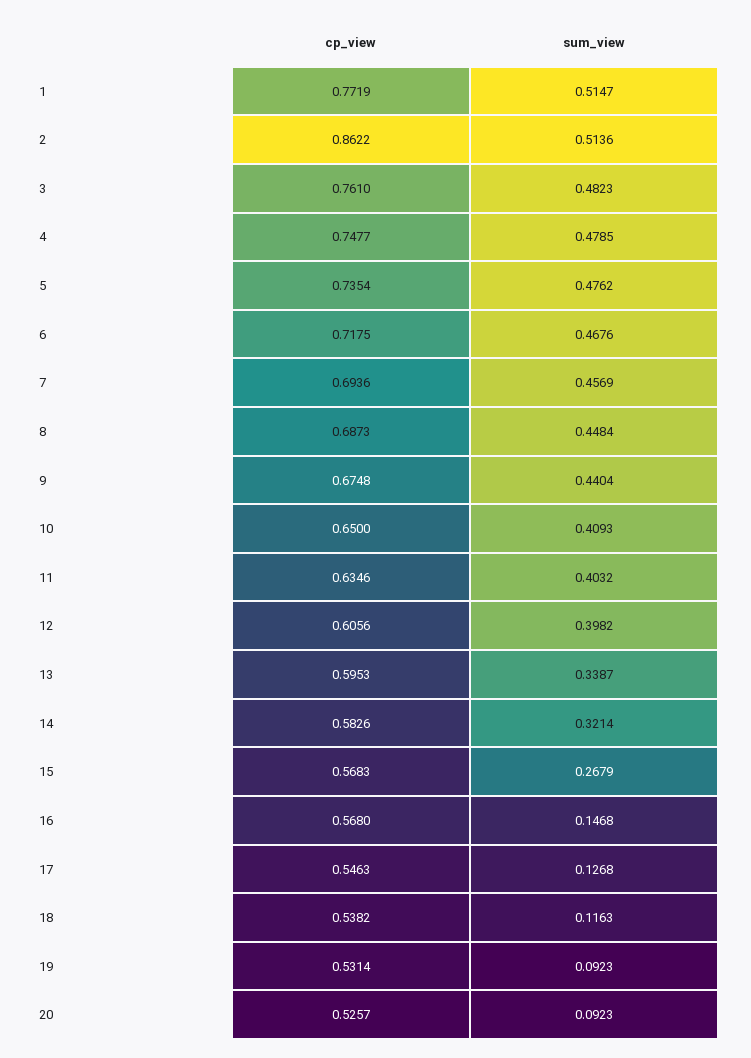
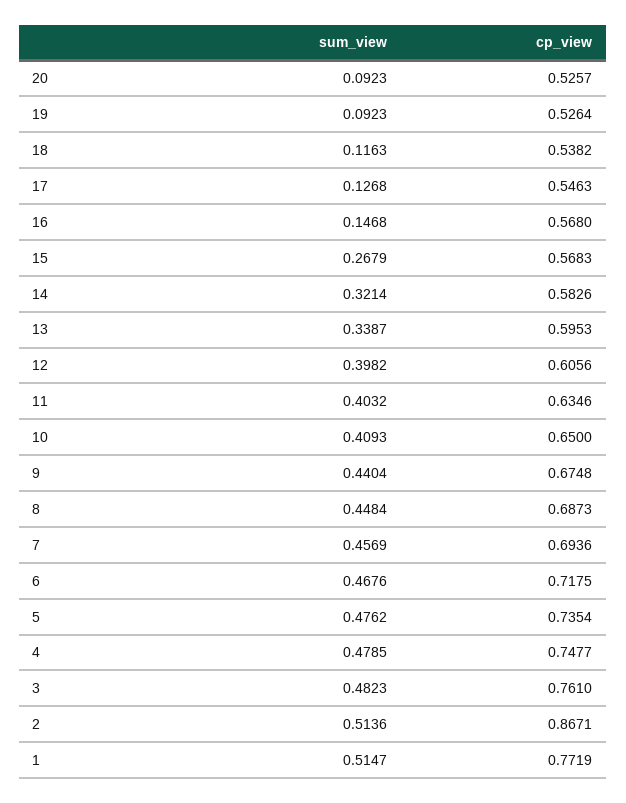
  {
    "cp_view": {
      "1": 0.7719,
-     "2": 0.8622,
+     "2": 0.8671,
      "3": 0.761,
      "4": 0.7477,
      "5": 0.7354,
      "6": 0.7175,
      "7": 0.6936,
      "8": 0.6873,
      "9": 0.6748,
      "10": 0.65,
      "11": 0.6346,
      "12": 0.6056,
      "13": 0.5953,
      "14": 0.5826,
      "15": 0.5683,
      "16": 0.568,
      "17": 0.5463,
      "18": 0.5382,
-     "19": 0.5314,
+     "19": 0.5264,
      "20": 0.5257
    },
    "sum_view": {
      "1": 0.5147,
      "2": 0.5136,
      "3": 0.4823,
      "4": 0.4785,
      "5": 0.4762,
      "6": 0.4676,
      "7": 0.4569,
      "8": 0.4484,
      "9": 0.4404,
      "10": 0.4093,
      "11": 0.4032,
      "12": 0.3982,
      "13": 0.3387,
      "14": 0.3214,
      "15": 0.2679,
      "16": 0.1468,
      "17": 0.1268,
      "18": 0.1163,
      "19": 0.0923,
      "20": 0.0923
    }
  }

